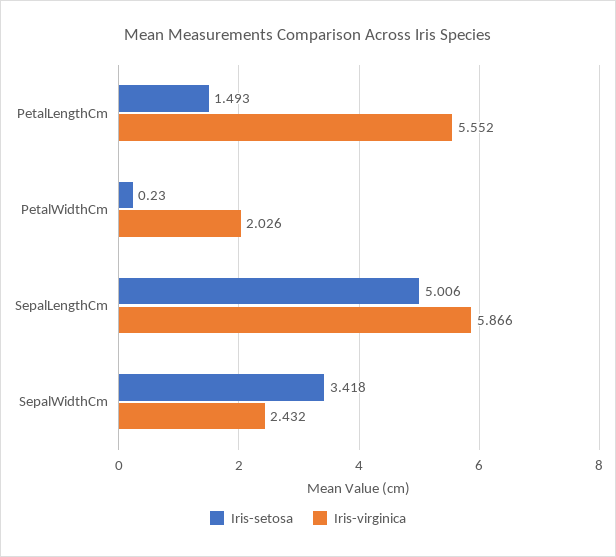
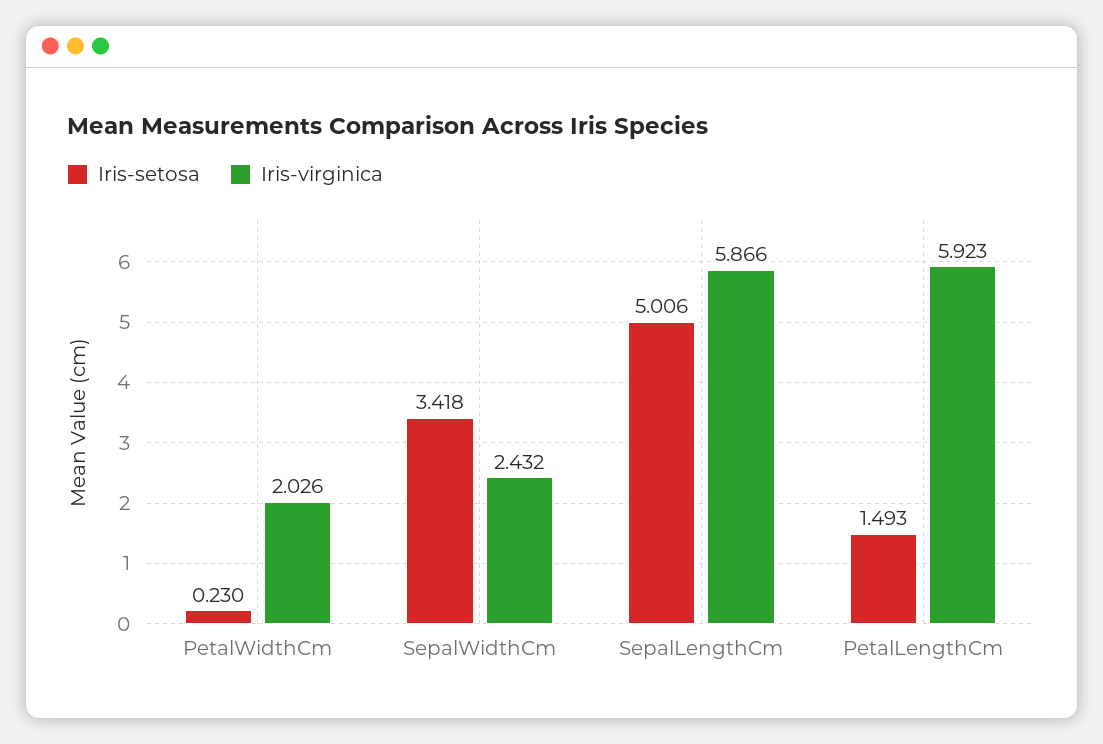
  {
    "Iris-setosa": {
      "PetalLengthCm": 1.493,
      "PetalWidthCm": 0.23,
      "SepalLengthCm": 5.006,
      "SepalWidthCm": 3.418
    },
    "Iris-virginica": {
-     "PetalLengthCm": 5.552,
+     "PetalLengthCm": 5.923,
      "PetalWidthCm": 2.026,
      "SepalLengthCm": 5.866,
      "SepalWidthCm": 2.432
    }
  }

